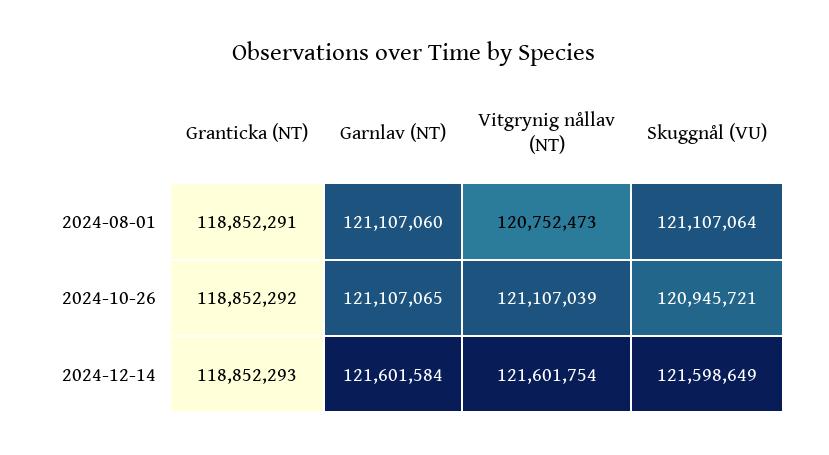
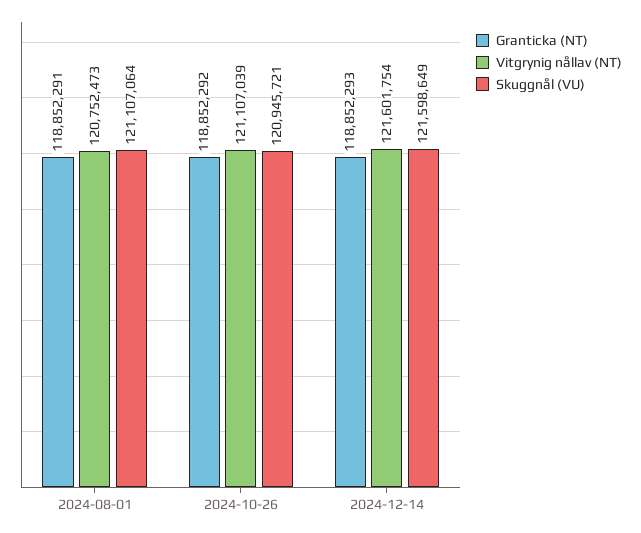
  {
    "Granticka (NT)": {
      "2024-08-01": 118852291,
      "2024-10-26": 118852292,
      "2024-12-14": 118852293
    },
-   "Garnlav (NT)": {
-     "2024-08-01": 121107060,
-     "2024-10-26": 121107065,
-     "2024-12-14": 121601584
-   },
    "Vitgrynig nållav (NT)": {
      "2024-08-01": 120752473,
      "2024-10-26": 121107039,
      "2024-12-14": 121601754
    },
    "Skuggnål (VU)": {
      "2024-08-01": 121107064,
      "2024-10-26": 120945721,
      "2024-12-14": 121598649
    }
  }

